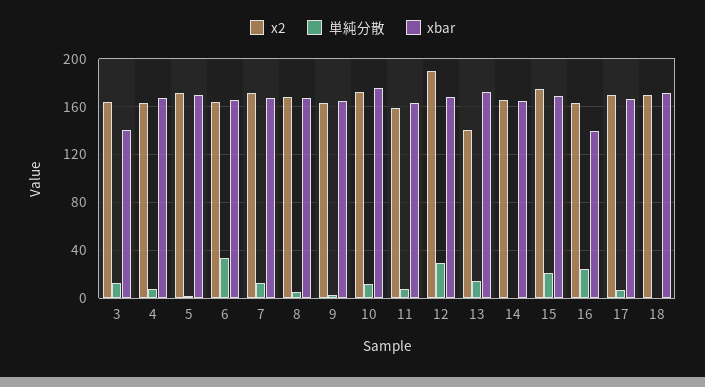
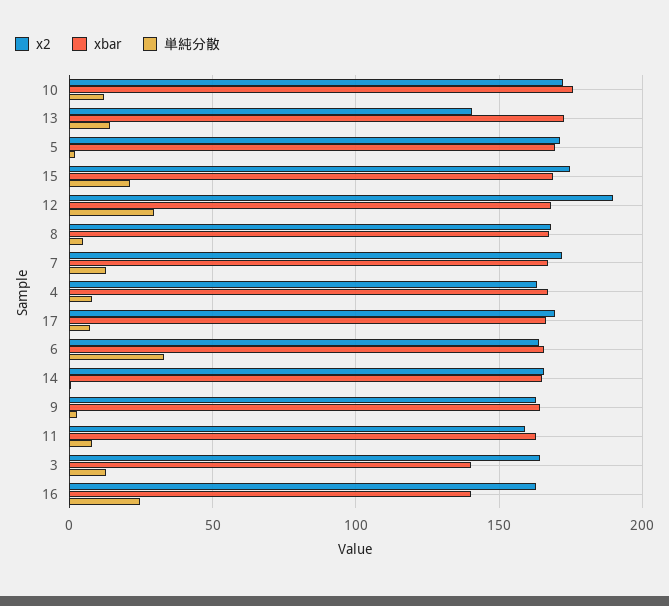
  {
    "x2": {
      "3": 165,
      "4": 165,
      "5": 170,
      "6": 165,
      "7": 170,
      "8": 170,
      "9": 165,
      "10": 170,
      "11": 160,
      "12": 190,
      "13": 140,
      "14": 165,
      "15": 175,
      "16": 165,
-     "17": 170,
+     "17": 170
-     "18": 170
    },
    "単純分散": {
      "3": 15,
      "4": 10,
      "5": 0,
      "6": 35,
      "7": 15,
      "8": 5,
      "9": 5,
      "10": 10,
      "11": 10,
      "12": 30,
      "13": 15,
      "14": 0,
      "15": 20,
      "16": 25,
-     "17": 5,
+     "17": 5
-     "18": 0
    },
    "xbar": {
      "3": 140,
      "4": 165,
      "5": 170,
      "6": 165,
      "7": 165,
      "8": 165,
      "9": 165,
      "10": 175,
      "11": 165,
      "12": 170,
      "13": 175,
      "14": 165,
      "15": 170,
      "16": 140,
-     "17": 165,
+     "17": 165
-     "18": 170
    }
  }

